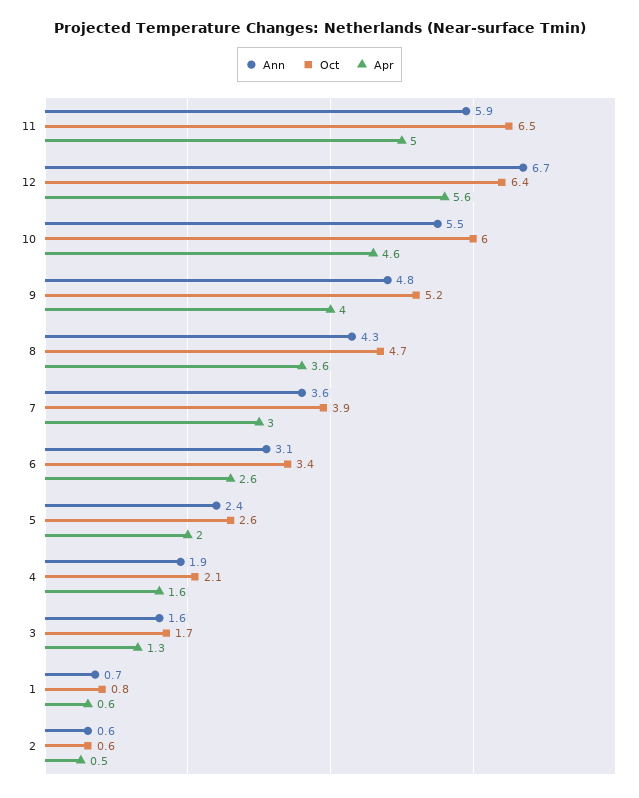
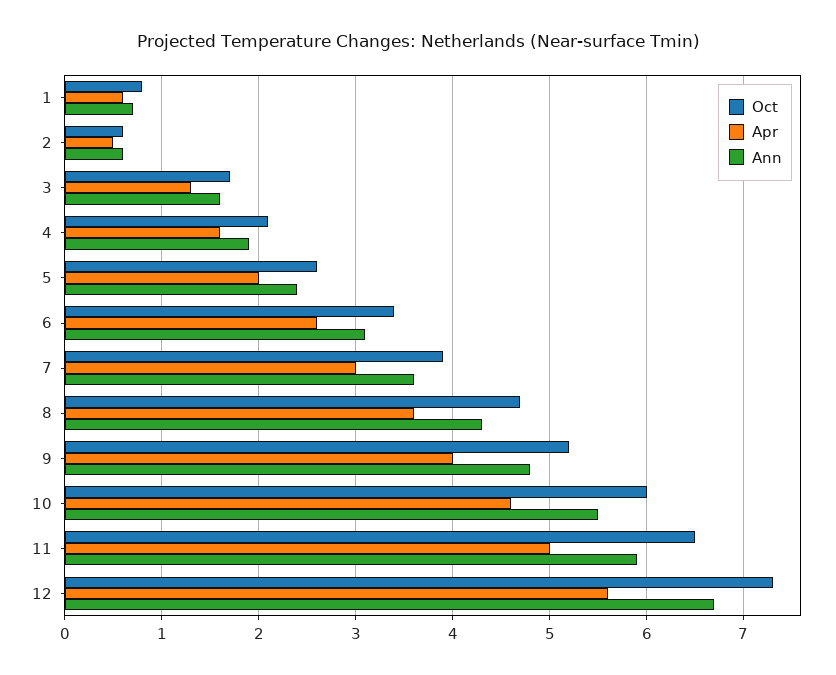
  {
    "Ann": {
      "11": 5.9,
      "12": 6.7,
      "10": 5.5,
      "9": 4.8,
      "8": 4.3,
      "7": 3.6,
      "6": 3.1,
      "5": 2.4,
      "4": 1.9,
      "3": 1.6,
      "1": 0.7,
      "2": 0.6
    },
    "Oct": {
      "11": 6.5,
-     "12": 6.4,
+     "12": 7.3,
      "10": 6,
      "9": 5.2,
      "8": 4.7,
      "7": 3.9,
      "6": 3.4,
      "5": 2.6,
      "4": 2.1,
      "3": 1.7,
      "1": 0.8,
      "2": 0.6
    },
    "Apr": {
      "11": 5,
      "12": 5.6,
      "10": 4.6,
      "9": 4,
      "8": 3.6,
      "7": 3,
      "6": 2.6,
      "5": 2,
      "4": 1.6,
      "3": 1.3,
      "1": 0.6,
      "2": 0.5
    }
  }

